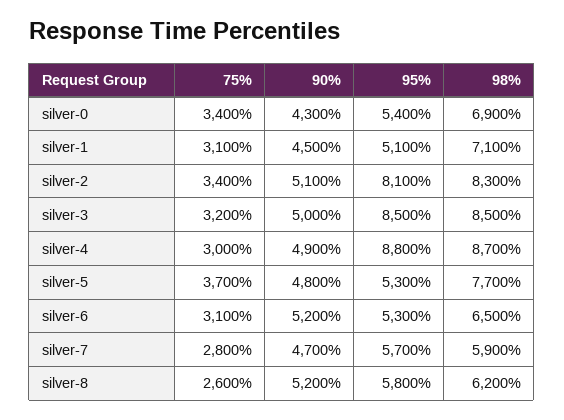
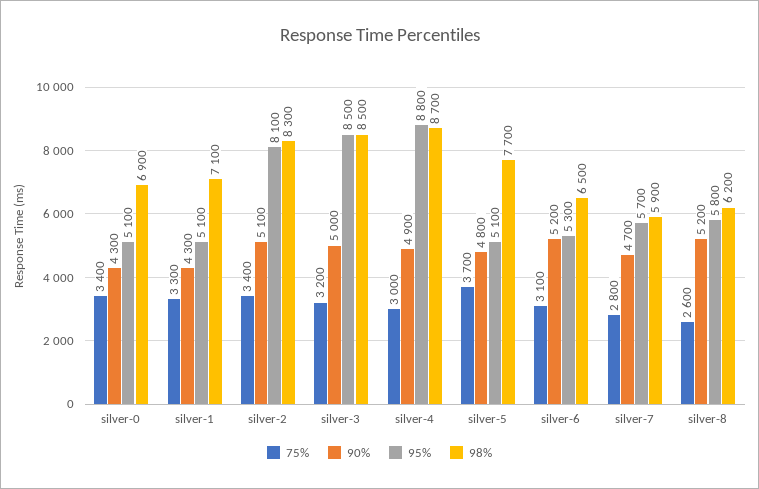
  {
    "75%": {
      "silver-0": 3400,
-     "silver-1": 3100,
+     "silver-1": 3300,
      "silver-2": 3400,
      "silver-3": 3200,
      "silver-4": 3000,
      "silver-5": 3700,
      "silver-6": 3100,
      "silver-7": 2800,
      "silver-8": 2600
    },
    "90%": {
      "silver-0": 4300,
-     "silver-1": 4500,
+     "silver-1": 4300,
      "silver-2": 5100,
      "silver-3": 5000,
      "silver-4": 4900,
      "silver-5": 4800,
      "silver-6": 5200,
      "silver-7": 4700,
      "silver-8": 5200
    },
    "95%": {
-     "silver-0": 5400,
+     "silver-0": 5100,
      "silver-1": 5100,
      "silver-2": 8100,
      "silver-3": 8500,
      "silver-4": 8800,
-     "silver-5": 5300,
+     "silver-5": 5100,
      "silver-6": 5300,
      "silver-7": 5700,
      "silver-8": 5800
    },
    "98%": {
      "silver-0": 6900,
      "silver-1": 7100,
      "silver-2": 8300,
      "silver-3": 8500,
      "silver-4": 8700,
      "silver-5": 7700,
      "silver-6": 6500,
      "silver-7": 5900,
      "silver-8": 6200
    }
  }

